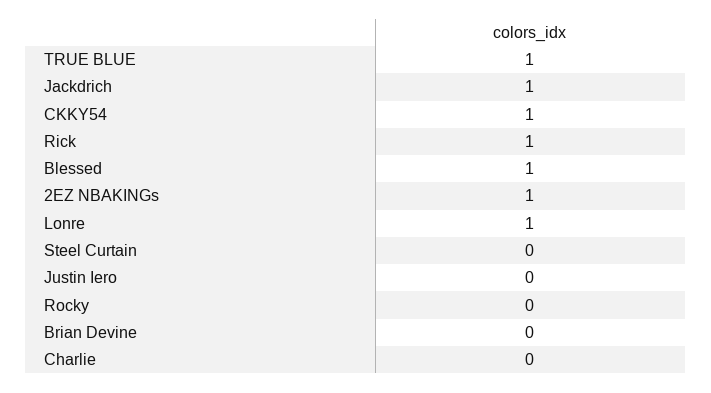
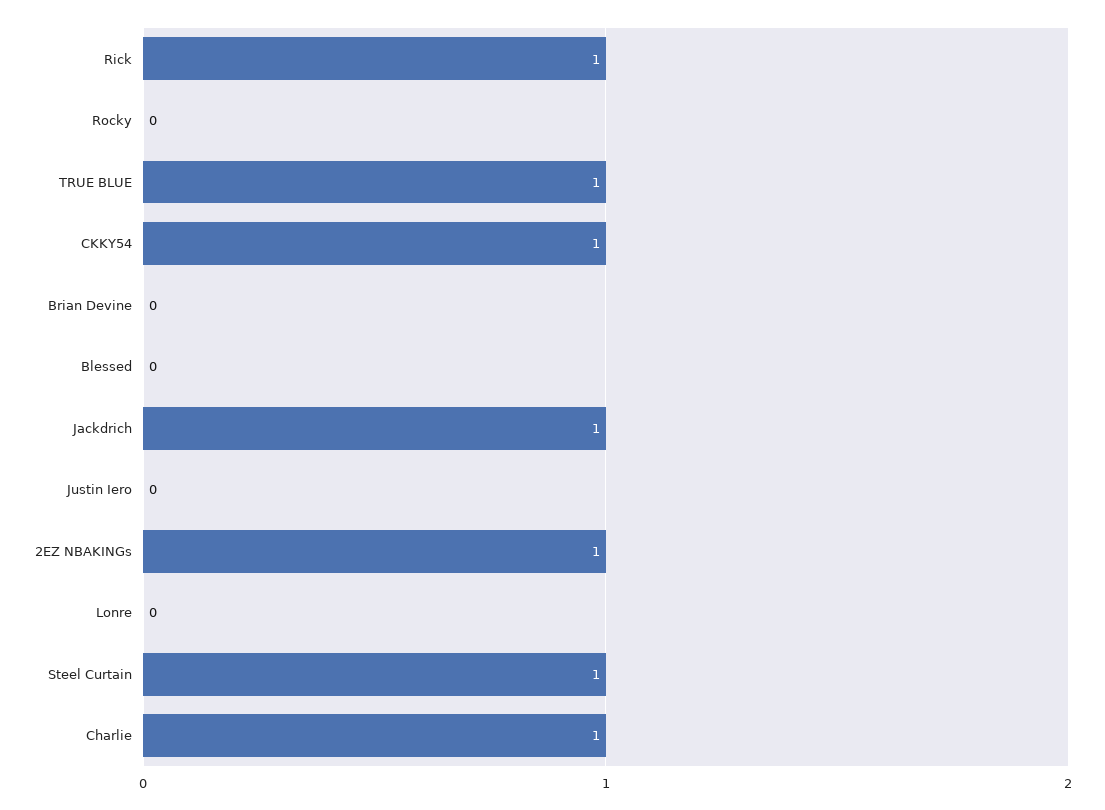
  {
    "TRUE BLUE": 1,
    "Jackdrich": 1,
    "CKKY54": 1,
    "Rick": 1,
-   "Blessed": 1,
+   "Blessed": 0,
    "2EZ NBAKINGs": 1,
-   "Lonre": 1,
+   "Lonre": 0,
-   "Steel Curtain": 0,
+   "Steel Curtain": 1,
    "Justin Iero": 0,
    "Rocky": 0,
    "Brian Devine": 0,
-   "Charlie": 0
+   "Charlie": 1
  }

